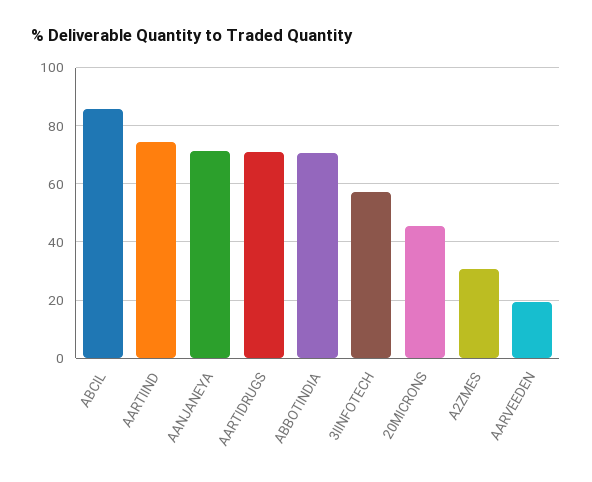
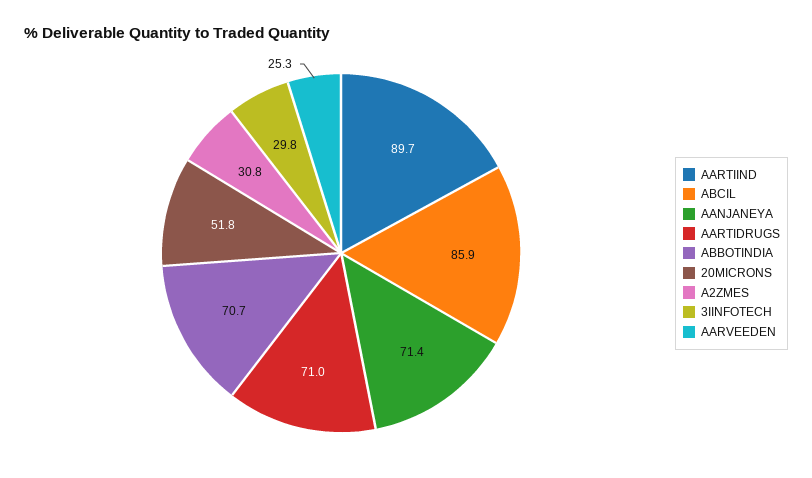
  {
    "ABCIL": 85.9,
-   "AARTIIND": 75,
+   "AARTIIND": 89.7,
    "AANJANEYA": 71.4,
    "AARTIDRUGS": 71,
    "ABBOTINDIA": 70.7,
-   "3IINFOTECH": 57.5,
+   "3IINFOTECH": 29.8,
-   "20MICRONS": 45,
+   "20MICRONS": 51.8,
    "A2ZMES": 30.8,
-   "AARVEEDEN": 20
+   "AARVEEDEN": 25.3
  }

